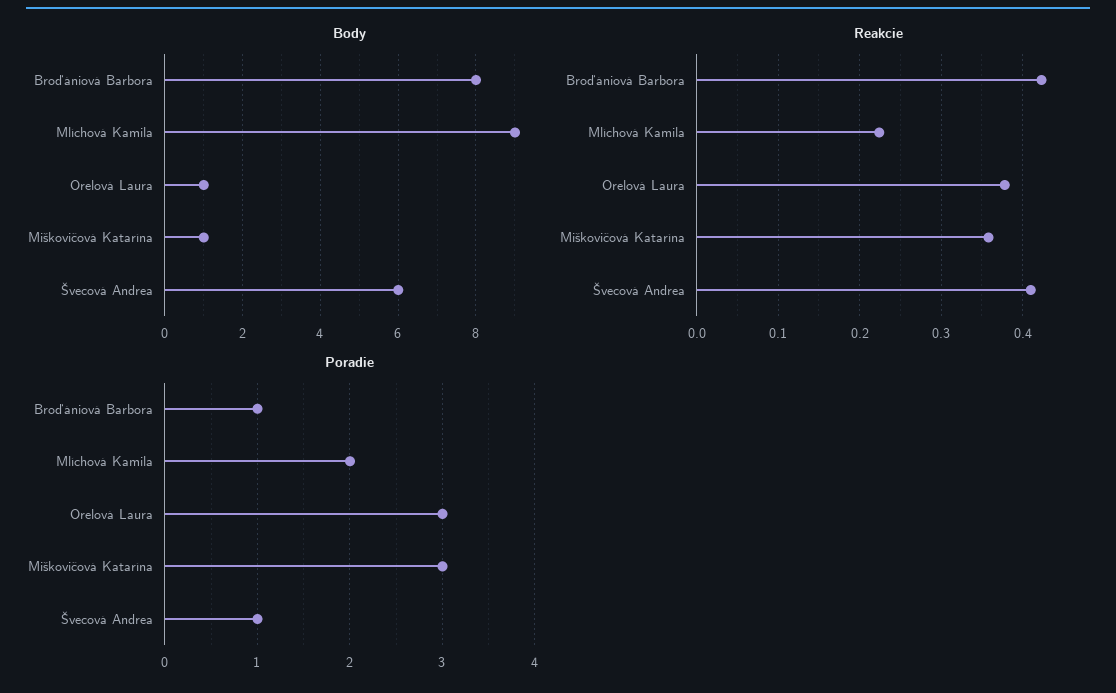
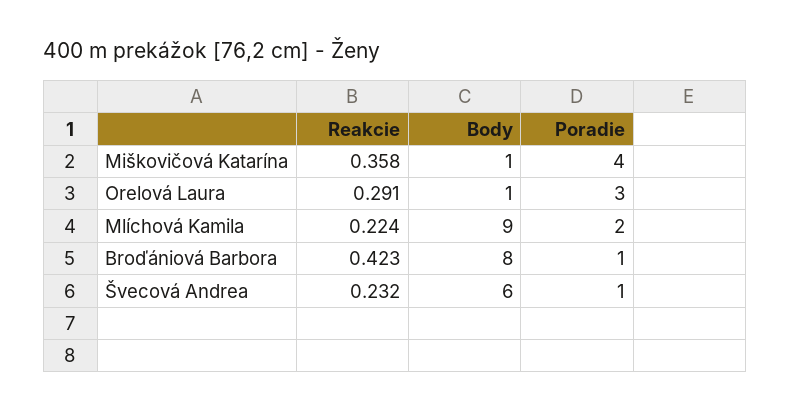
  {
    "Body": {
      "Broďániová Barbora": 8,
      "Mlíchová Kamila": 9,
      "Orelová Laura": 1,
      "Miškovičová Katarína": 1,
      "Švecová Andrea": 6
    },
    "Reakcie": {
      "Broďániová Barbora": 0.423,
      "Mlíchová Kamila": 0.224,
-     "Orelová Laura": 0.38,
+     "Orelová Laura": 0.291,
      "Miškovičová Katarína": 0.358,
-     "Švecová Andrea": 0.41
+     "Švecová Andrea": 0.232
    },
    "Poradie": {
      "Broďániová Barbora": 1,
      "Mlíchová Kamila": 2,
      "Orelová Laura": 3,
-     "Miškovičová Katarína": 3,
+     "Miškovičová Katarína": 4,
      "Švecová Andrea": 1
    }
  }

